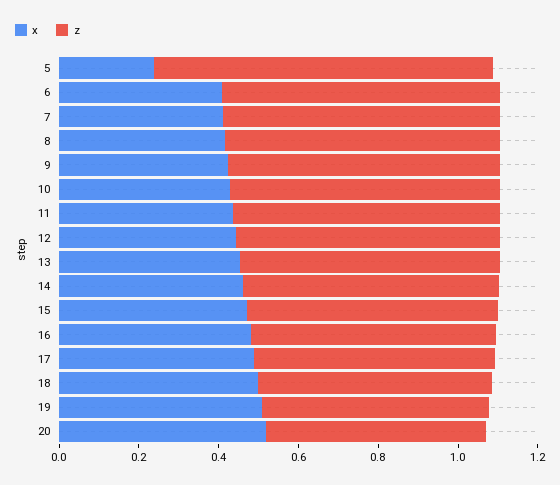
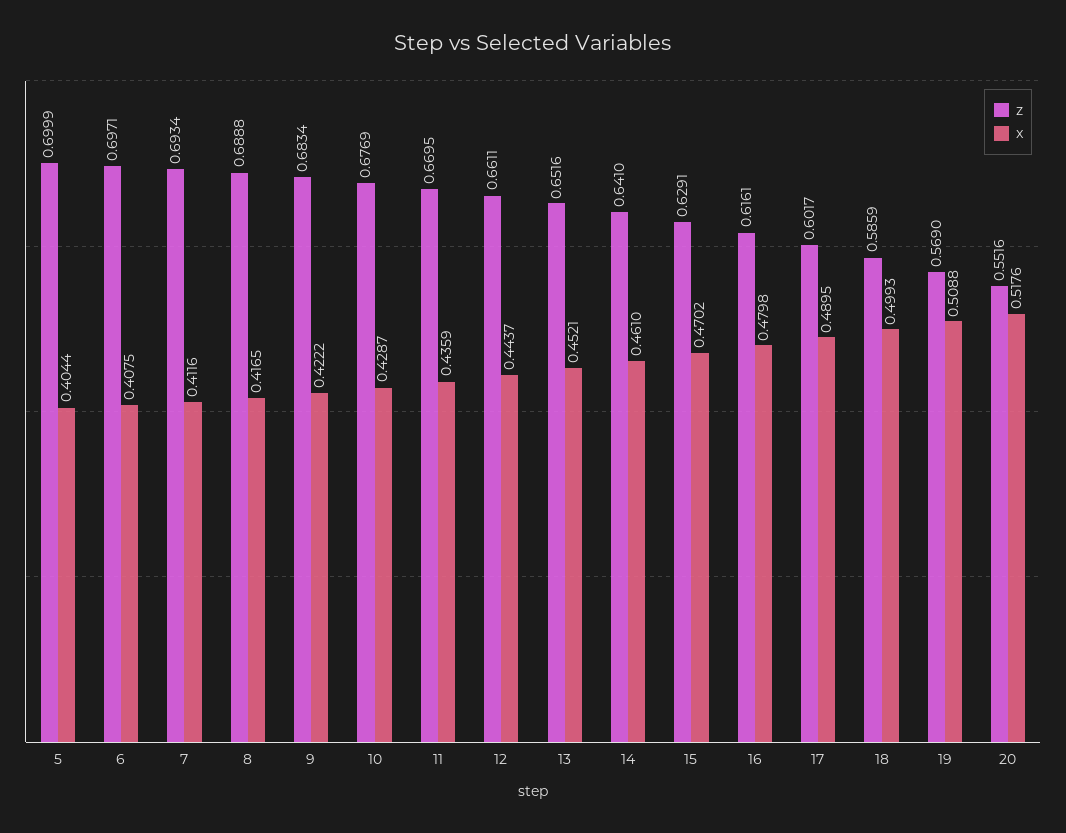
  {
    "x": {
-     "5": 0.25,
+     "5": 0.4044,
      "6": 0.4075,
      "7": 0.4116,
      "8": 0.4165,
      "9": 0.4222,
      "10": 0.4287,
      "11": 0.4359,
      "12": 0.4437,
      "13": 0.4521,
      "14": 0.461,
      "15": 0.4702,
      "16": 0.4798,
      "17": 0.4895,
      "18": 0.4993,
      "19": 0.5088,
      "20": 0.5176
    },
    "z": {
-     "5": 0.85,
+     "5": 0.6999,
      "6": 0.6971,
      "7": 0.6934,
      "8": 0.6888,
      "9": 0.6834,
      "10": 0.6769,
      "11": 0.6695,
      "12": 0.6611,
      "13": 0.6516,
      "14": 0.641,
      "15": 0.6291,
      "16": 0.6161,
      "17": 0.6017,
      "18": 0.5859,
      "19": 0.569,
      "20": 0.5516
    }
  }

